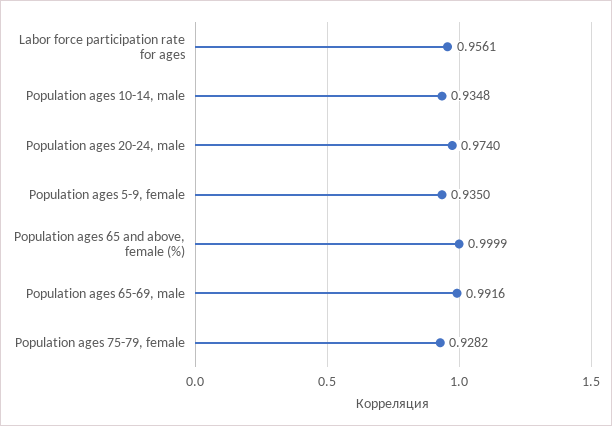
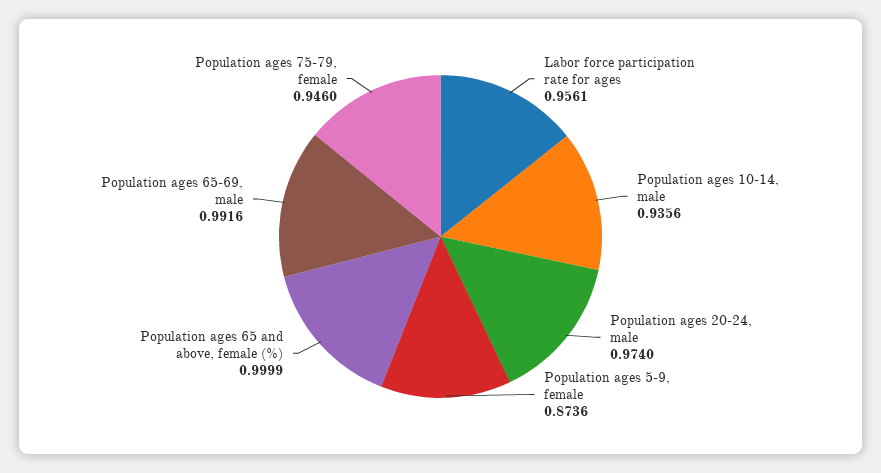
  {
    "Labor force participation rate for ages": 0.9561,
-   "Population ages 10-14, male": 0.9348,
+   "Population ages 10-14, male": 0.9356,
    "Population ages 20-24, male": 0.974,
-   "Population ages 5-9, female": 0.935,
+   "Population ages 5-9, female": 0.8736,
    "Population ages 65 and above, female (%)": 0.9999,
    "Population ages 65-69, male": 0.9916,
-   "Population ages 75-79, female": 0.9282
+   "Population ages 75-79, female": 0.946
  }

